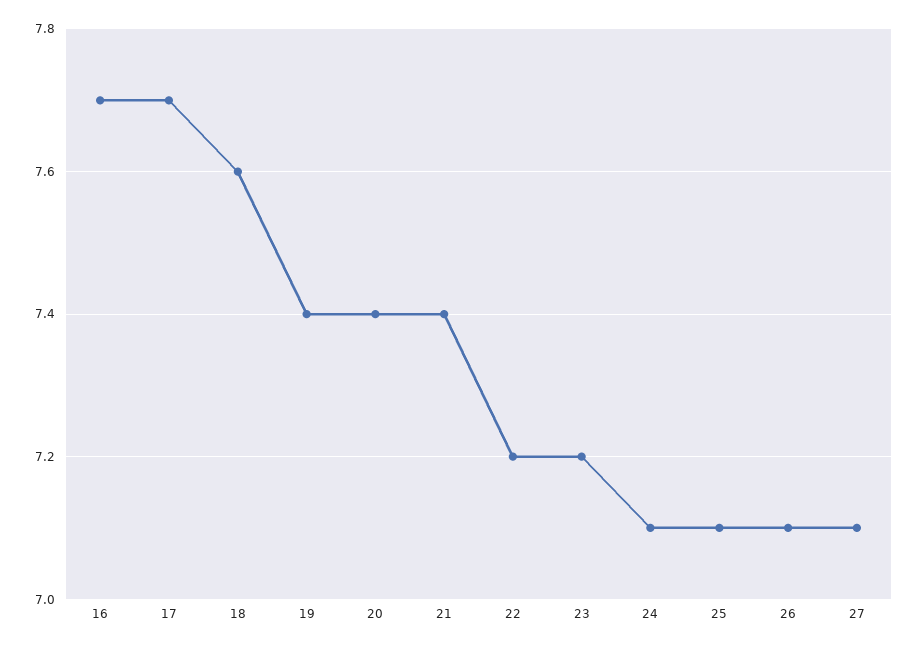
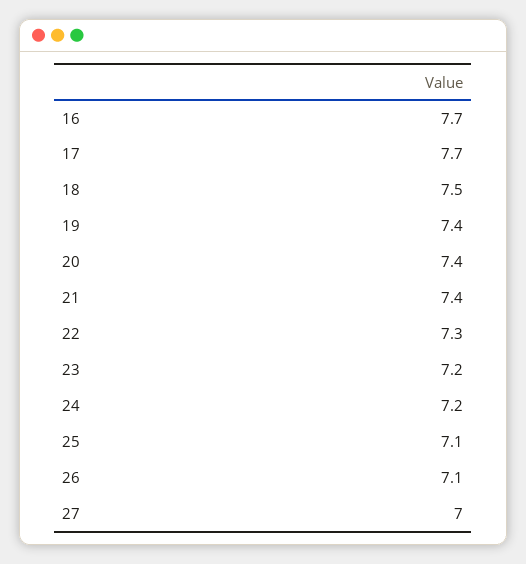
  {
    "16": 7.7,
    "17": 7.7,
-   "18": 7.6,
+   "18": 7.5,
    "19": 7.4,
    "20": 7.4,
    "21": 7.4,
-   "22": 7.2,
+   "22": 7.3,
    "23": 7.2,
-   "24": 7.1,
+   "24": 7.2,
    "25": 7.1,
    "26": 7.1,
-   "27": 7.1
+   "27": 7
  }

